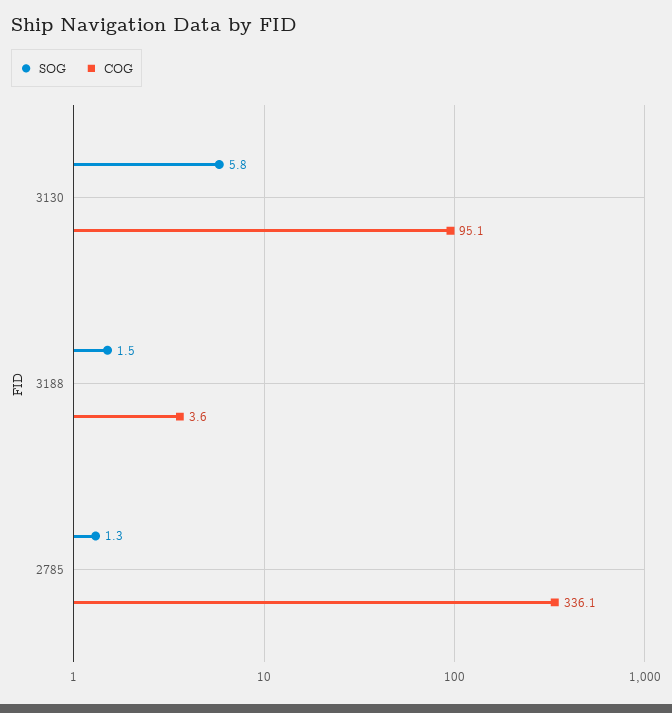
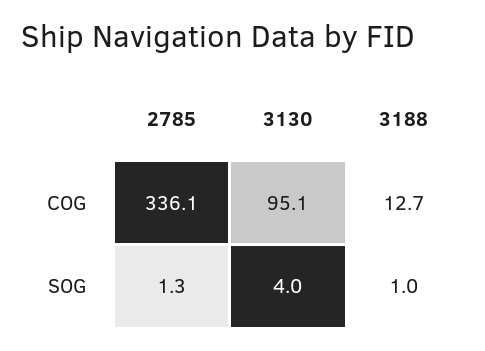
  {
    "SOG": {
-     "3130": 5.8,
+     "3130": 4,
-     "3188": 1.5,
+     "3188": 1,
      "2785": 1.3
    },
    "COG": {
      "3130": 95.1,
-     "3188": 3.6,
+     "3188": 12.7,
      "2785": 336.1
    }
  }

